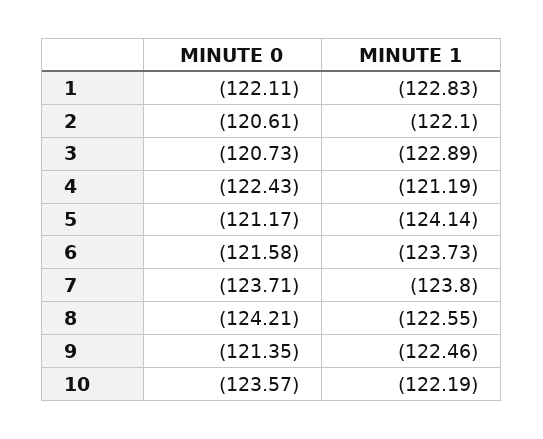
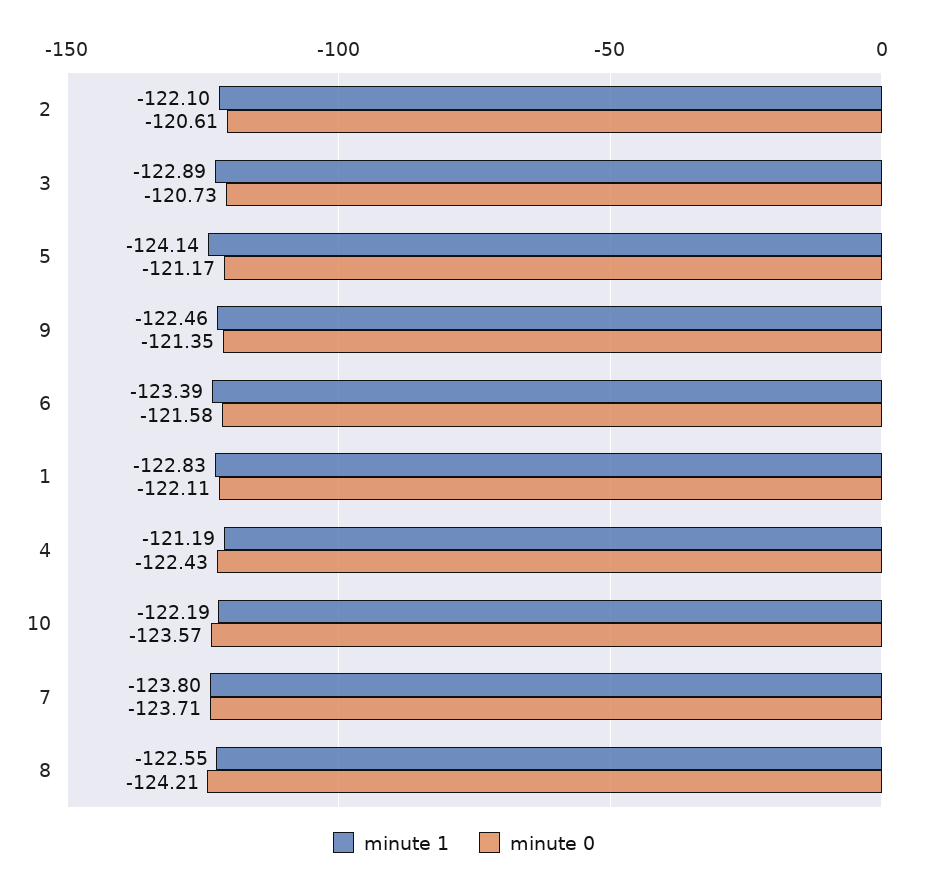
  {
    "MINUTE 0": {
      "1": -122.11,
      "2": -120.61,
      "3": -120.73,
      "4": -122.43,
      "5": -121.17,
      "6": -121.58,
      "7": -123.71,
      "8": -124.21,
      "9": -121.35,
      "10": -123.57
    },
    "MINUTE 1": {
      "1": -122.83,
      "2": -122.1,
      "3": -122.89,
      "4": -121.19,
      "5": -124.14,
-     "6": -123.73,
+     "6": -123.39,
      "7": -123.8,
      "8": -122.55,
      "9": -122.46,
      "10": -122.19
    }
  }

